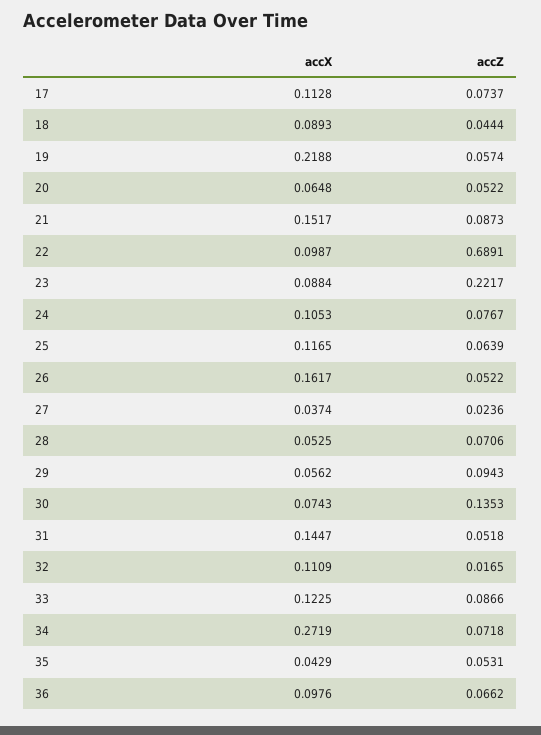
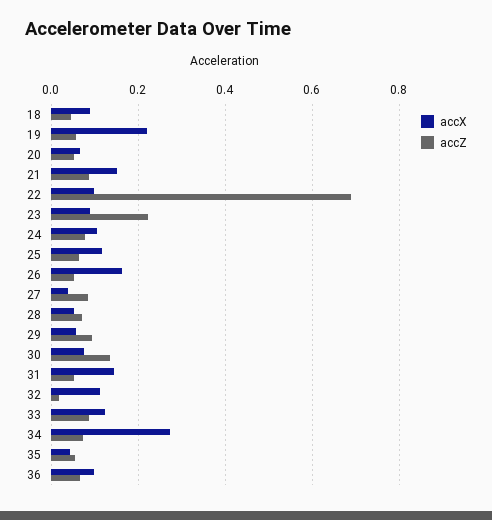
  {
    "accX": {
-     "17": 0.1128,
      "18": 0.0893,
      "19": 0.2188,
      "20": 0.0648,
      "21": 0.1517,
      "22": 0.0987,
      "23": 0.0884,
      "24": 0.1053,
      "25": 0.1165,
      "26": 0.1617,
      "27": 0.0374,
      "28": 0.0525,
      "29": 0.0562,
      "30": 0.0743,
      "31": 0.1447,
      "32": 0.1109,
      "33": 0.1225,
      "34": 0.2719,
      "35": 0.0429,
      "36": 0.0976
    },
    "accZ": {
-     "17": 0.0737,
      "18": 0.0444,
      "19": 0.0574,
      "20": 0.0522,
      "21": 0.0873,
      "22": 0.6891,
      "23": 0.2217,
      "24": 0.0767,
      "25": 0.0639,
      "26": 0.0522,
-     "27": 0.0236,
+     "27": 0.08,
      "28": 0.0706,
      "29": 0.0943,
      "30": 0.1353,
      "31": 0.0518,
      "32": 0.0165,
      "33": 0.0866,
      "34": 0.0718,
      "35": 0.0531,
      "36": 0.0662
    }
  }

